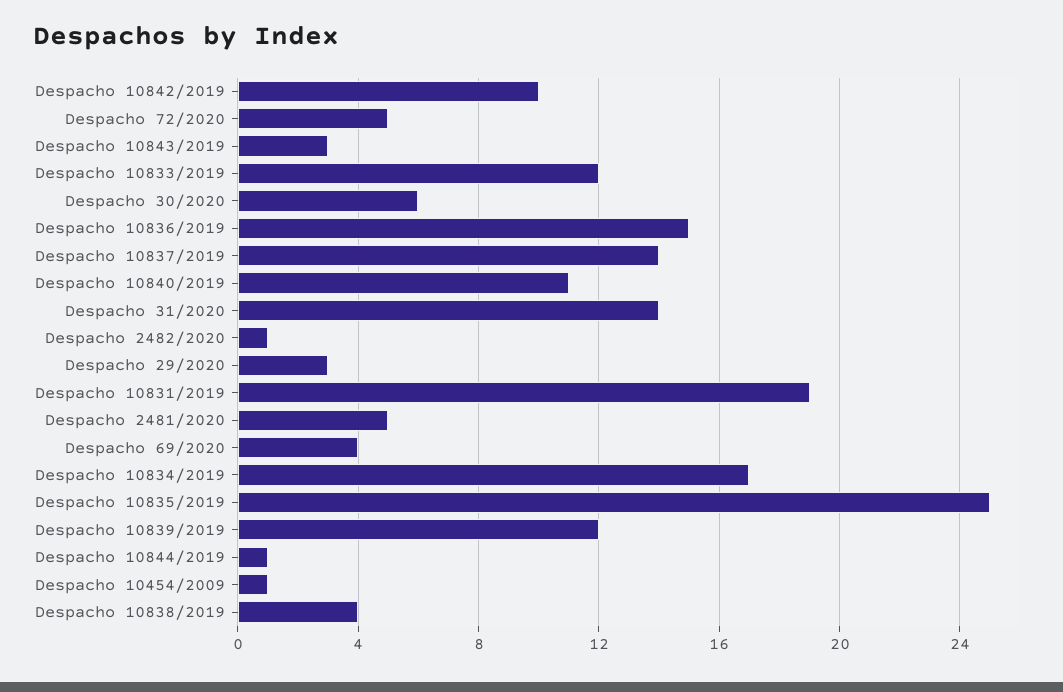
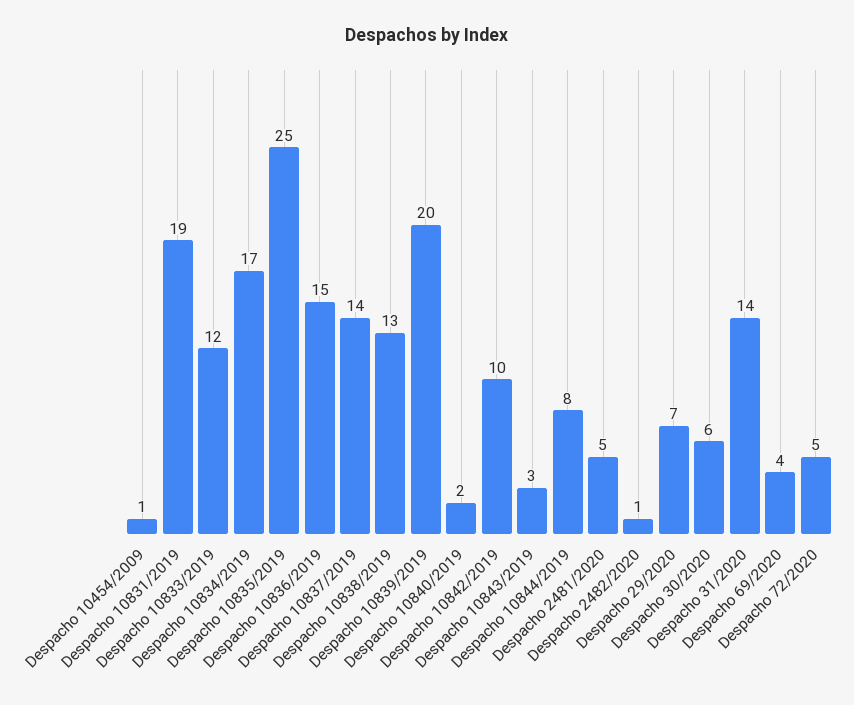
  {
    "Despacho 10842/2019": 10,
    "Despacho 72/2020": 5,
    "Despacho 10843/2019": 3,
    "Despacho 10833/2019": 12,
    "Despacho 30/2020": 6,
    "Despacho 10836/2019": 15,
    "Despacho 10837/2019": 14,
-   "Despacho 10840/2019": 11,
+   "Despacho 10840/2019": 2,
    "Despacho 31/2020": 14,
    "Despacho 2482/2020": 1,
-   "Despacho 29/2020": 3,
+   "Despacho 29/2020": 7,
    "Despacho 10831/2019": 19,
    "Despacho 2481/2020": 5,
    "Despacho 69/2020": 4,
    "Despacho 10834/2019": 17,
    "Despacho 10835/2019": 25,
-   "Despacho 10839/2019": 12,
+   "Despacho 10839/2019": 20,
-   "Despacho 10844/2019": 1,
+   "Despacho 10844/2019": 8,
    "Despacho 10454/2009": 1,
-   "Despacho 10838/2019": 4
+   "Despacho 10838/2019": 13
  }

